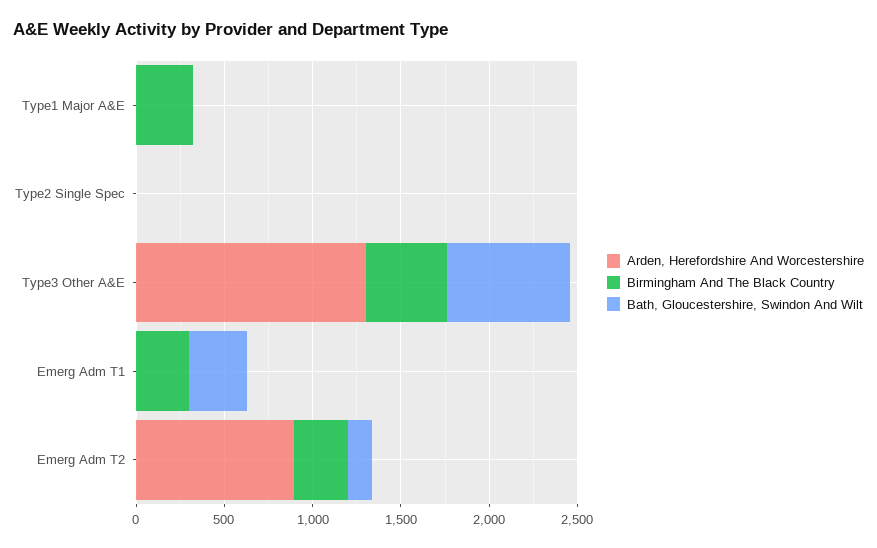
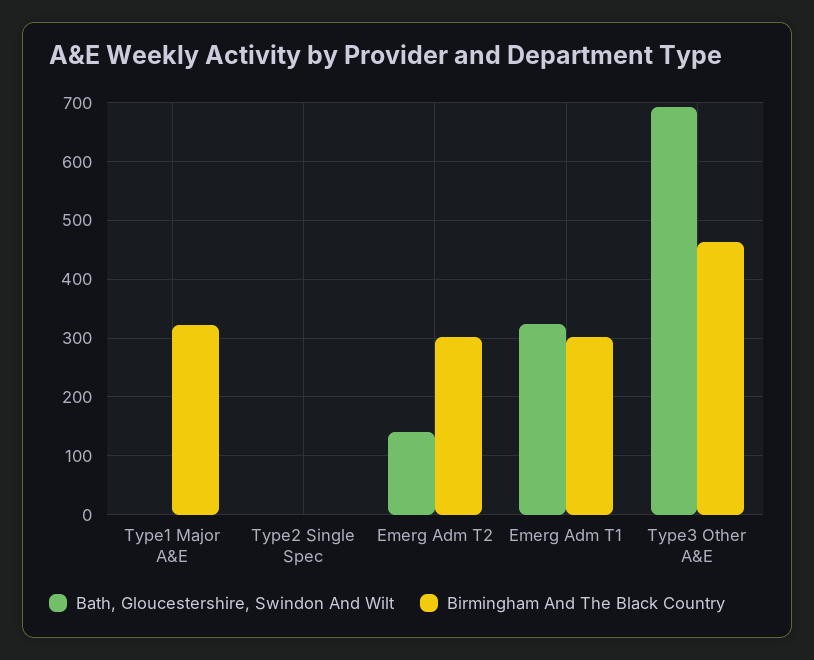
  {
-   "Arden, Herefordshire And Worcestershire": {
-     "Type1 Major A&E": 0,
-     "Type2 Single Spec": 0,
-     "Type3 Other A&E": 1300,
-     "Emerg Adm T1": 0,
-     "Emerg Adm T2": 900
-   },
    "Birmingham And The Black Country": {
      "Type1 Major A&E": 320,
      "Type2 Single Spec": 0,
      "Type3 Other A&E": 460,
      "Emerg Adm T1": 300,
      "Emerg Adm T2": 300
    },
    "Bath, Gloucestershire, Swindon And Wilt": {
      "Type1 Major A&E": 0,
      "Type2 Single Spec": 0,
      "Type3 Other A&E": 700,
      "Emerg Adm T1": 320,
      "Emerg Adm T2": 140
    }
  }

